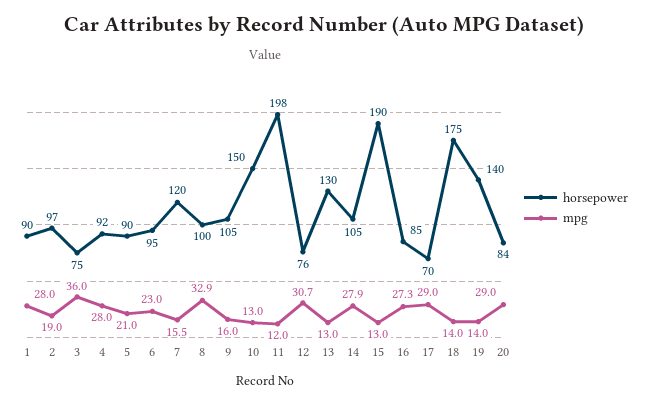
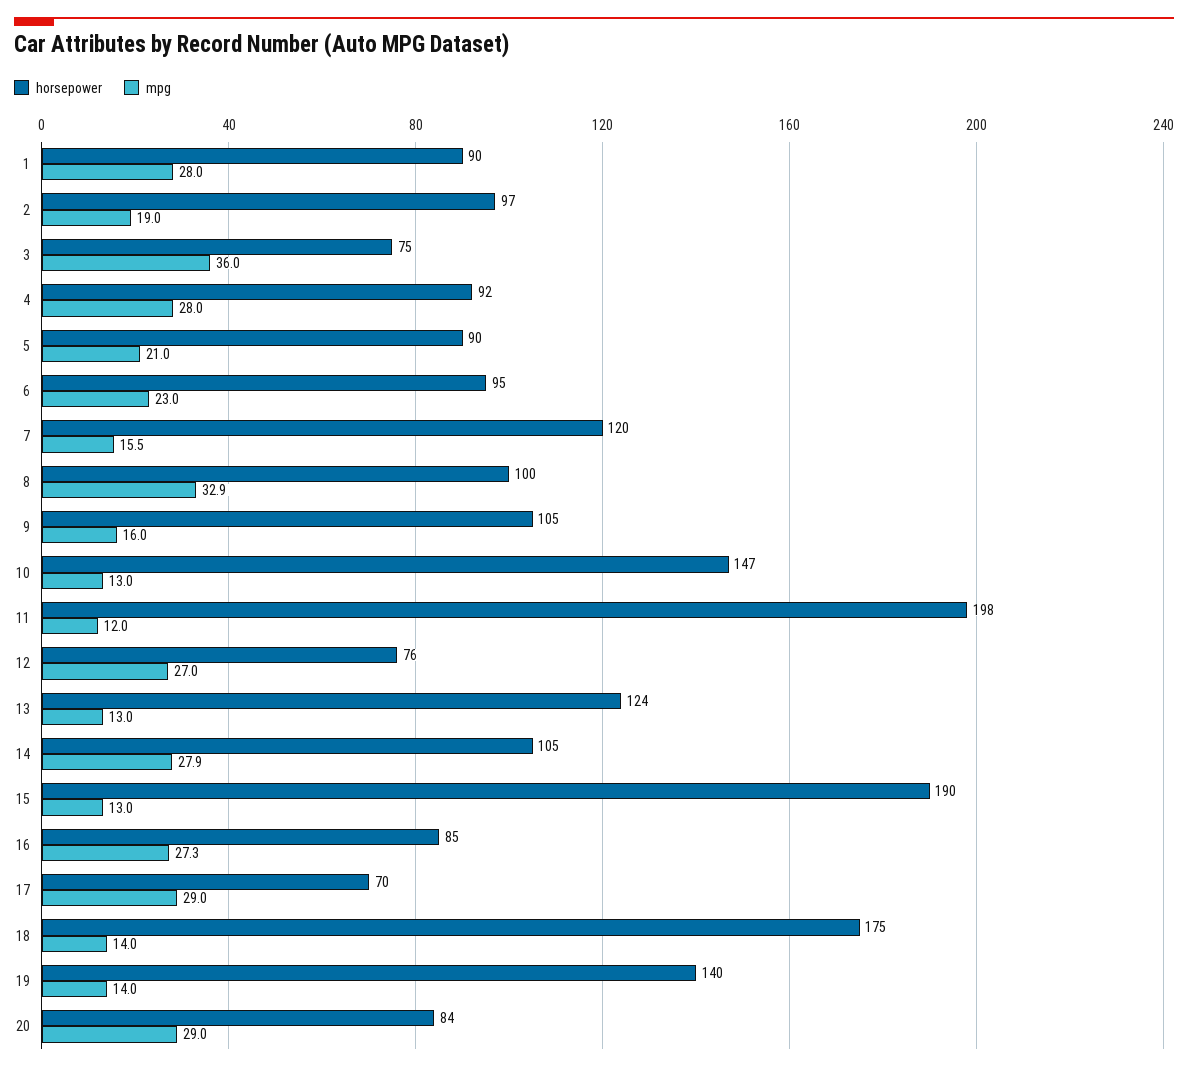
  {
    "horsepower": {
      "1": 90,
      "2": 97,
      "3": 75,
      "4": 92,
      "5": 90,
      "6": 95,
      "7": 120,
      "8": 100,
      "9": 105,
-     "10": 150,
+     "10": 147,
      "11": 198,
      "12": 76,
-     "13": 130,
+     "13": 124,
      "14": 105,
      "15": 190,
      "16": 85,
      "17": 70,
      "18": 175,
      "19": 140,
      "20": 84
    },
    "mpg": {
      "1": 28,
      "2": 19,
      "3": 36,
      "4": 28,
      "5": 21,
      "6": 23,
      "7": 15.5,
      "8": 32.9,
      "9": 16,
      "10": 13,
      "11": 12,
-     "12": 30.7,
+     "12": 27,
      "13": 13,
      "14": 27.9,
      "15": 13,
      "16": 27.3,
      "17": 29,
      "18": 14,
      "19": 14,
      "20": 29
    }
  }

